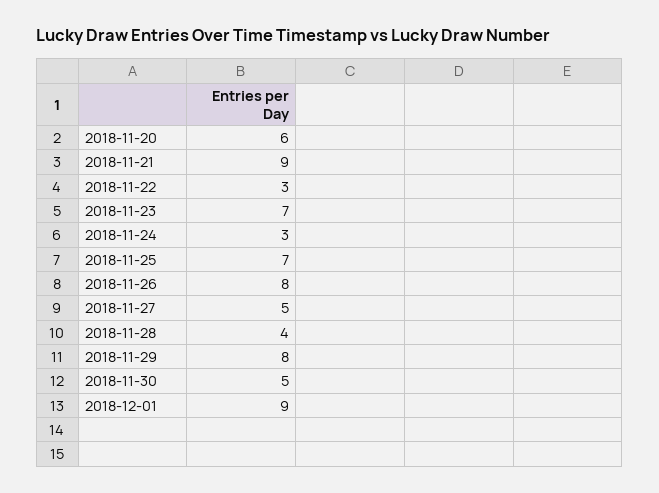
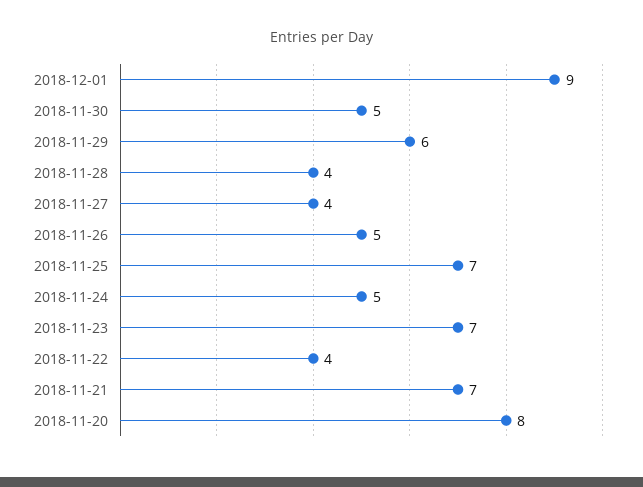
  {
-   "2018-11-20": 6,
+   "2018-11-20": 8,
-   "2018-11-21": 9,
+   "2018-11-21": 7,
-   "2018-11-22": 3,
+   "2018-11-22": 4,
    "2018-11-23": 7,
-   "2018-11-24": 3,
+   "2018-11-24": 5,
    "2018-11-25": 7,
-   "2018-11-26": 8,
+   "2018-11-26": 5,
-   "2018-11-27": 5,
+   "2018-11-27": 4,
    "2018-11-28": 4,
-   "2018-11-29": 8,
+   "2018-11-29": 6,
    "2018-11-30": 5,
    "2018-12-01": 9
  }

